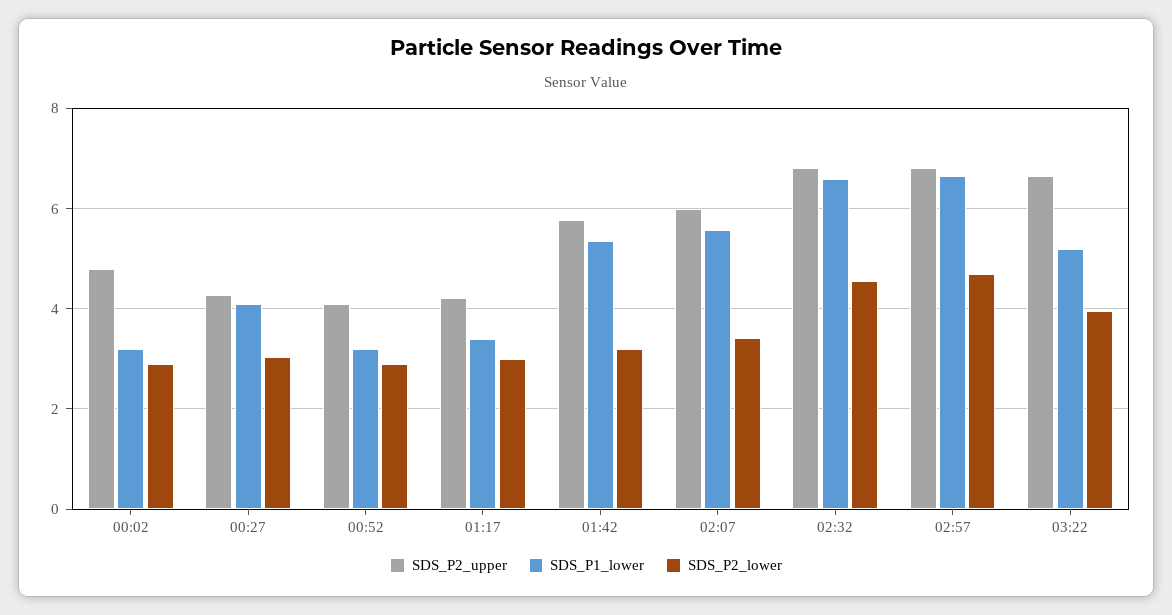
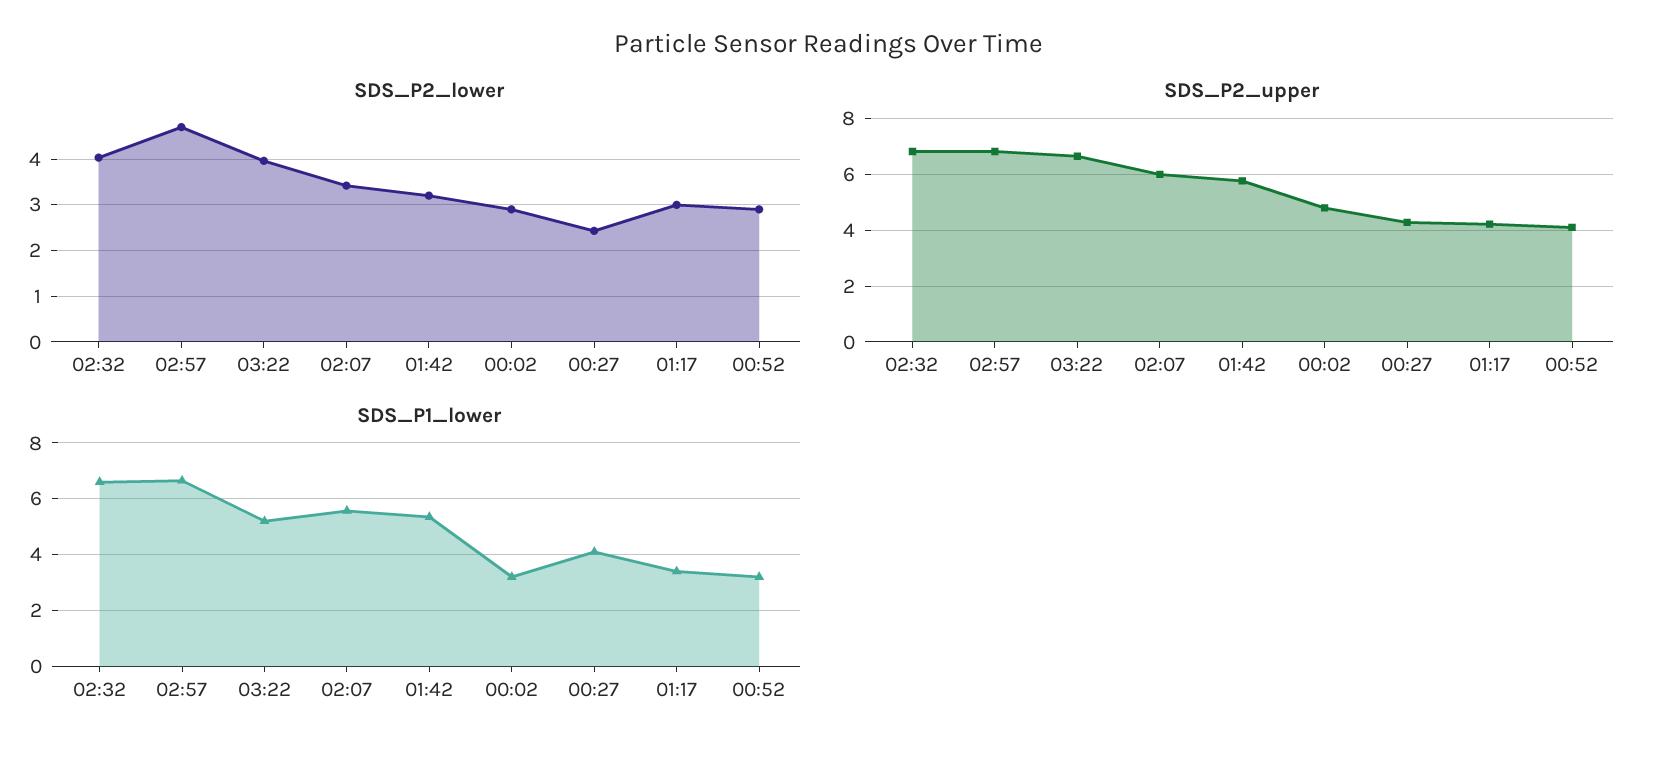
  {
    "SDS_P2_upper": {
      "00:02": 4.8,
      "00:27": 4.2,
      "00:52": 4.2,
      "01:17": 4.2,
      "01:42": 5.8,
      "02:07": 6,
      "02:32": 6.8,
      "02:57": 6.8,
      "03:22": 6.6
    },
    "SDS_P1_lower": {
      "00:02": 3.2,
      "00:27": 4.2,
      "00:52": 3.2,
      "01:17": 3.4,
      "01:42": 5.4,
      "02:07": 5.6,
      "02:32": 6.6,
      "02:57": 6.6,
      "03:22": 5.2
    },
    "SDS_P2_lower": {
      "00:02": 3,
-     "00:27": 3,
+     "00:27": 2.4,
      "00:52": 3,
      "01:17": 3,
      "01:42": 3.2,
      "02:07": 3.4,
-     "02:32": 4.6,
+     "02:32": 4,
      "02:57": 4.8,
      "03:22": 4
    }
  }

